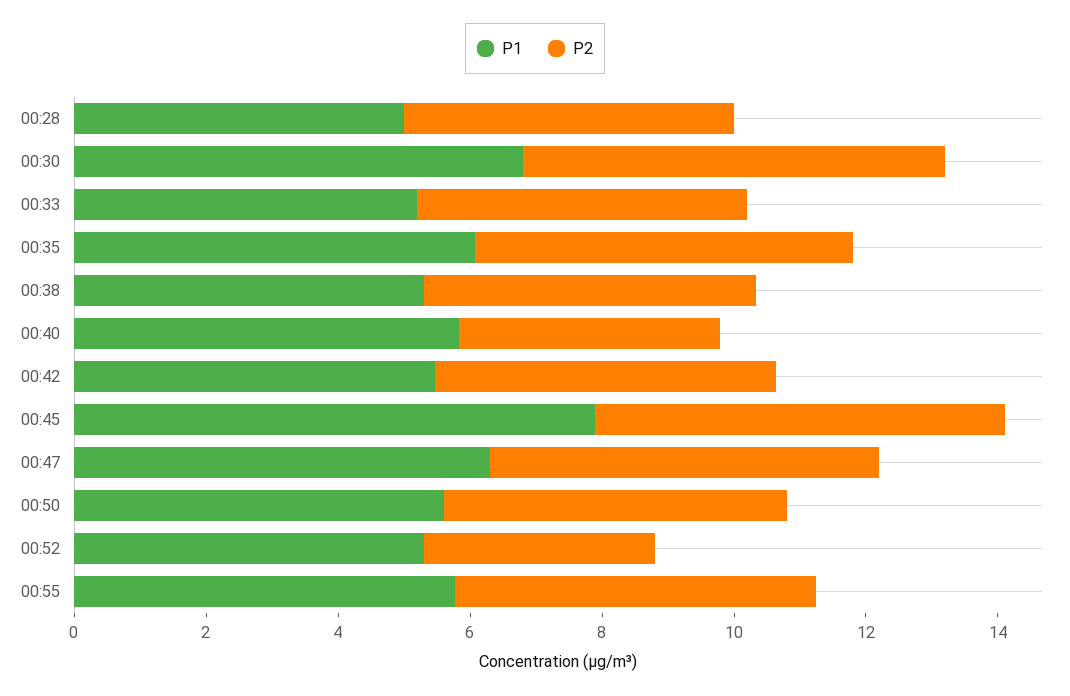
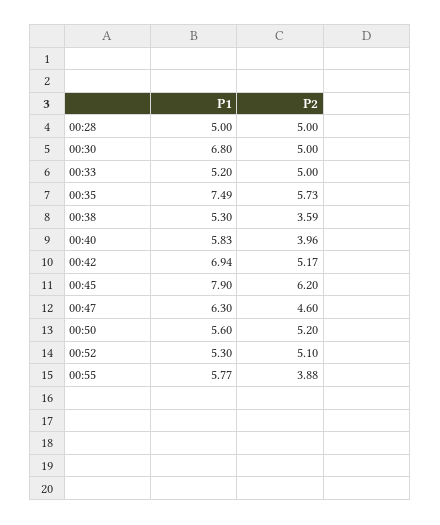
  {
    "P1": {
      "00:28": 5,
      "00:30": 6.8,
      "00:33": 5.2,
-     "00:35": 6,
+     "00:35": 7.49,
      "00:38": 5.3,
      "00:40": 5.83,
-     "00:42": 5.5,
+     "00:42": 6.94,
      "00:45": 7.9,
      "00:47": 6.3,
      "00:50": 5.6,
      "00:52": 5.3,
      "00:55": 5.77
    },
    "P2": {
      "00:28": 5,
-     "00:30": 6.5,
+     "00:30": 5,
      "00:33": 5,
      "00:35": 5.73,
-     "00:38": 5,
+     "00:38": 3.59,
      "00:40": 3.96,
      "00:42": 5.17,
      "00:45": 6.2,
-     "00:47": 6,
+     "00:47": 4.6,
      "00:50": 5.2,
-     "00:52": 3.5,
+     "00:52": 5.1,
-     "00:55": 5.5
+     "00:55": 3.88
    }
  }

